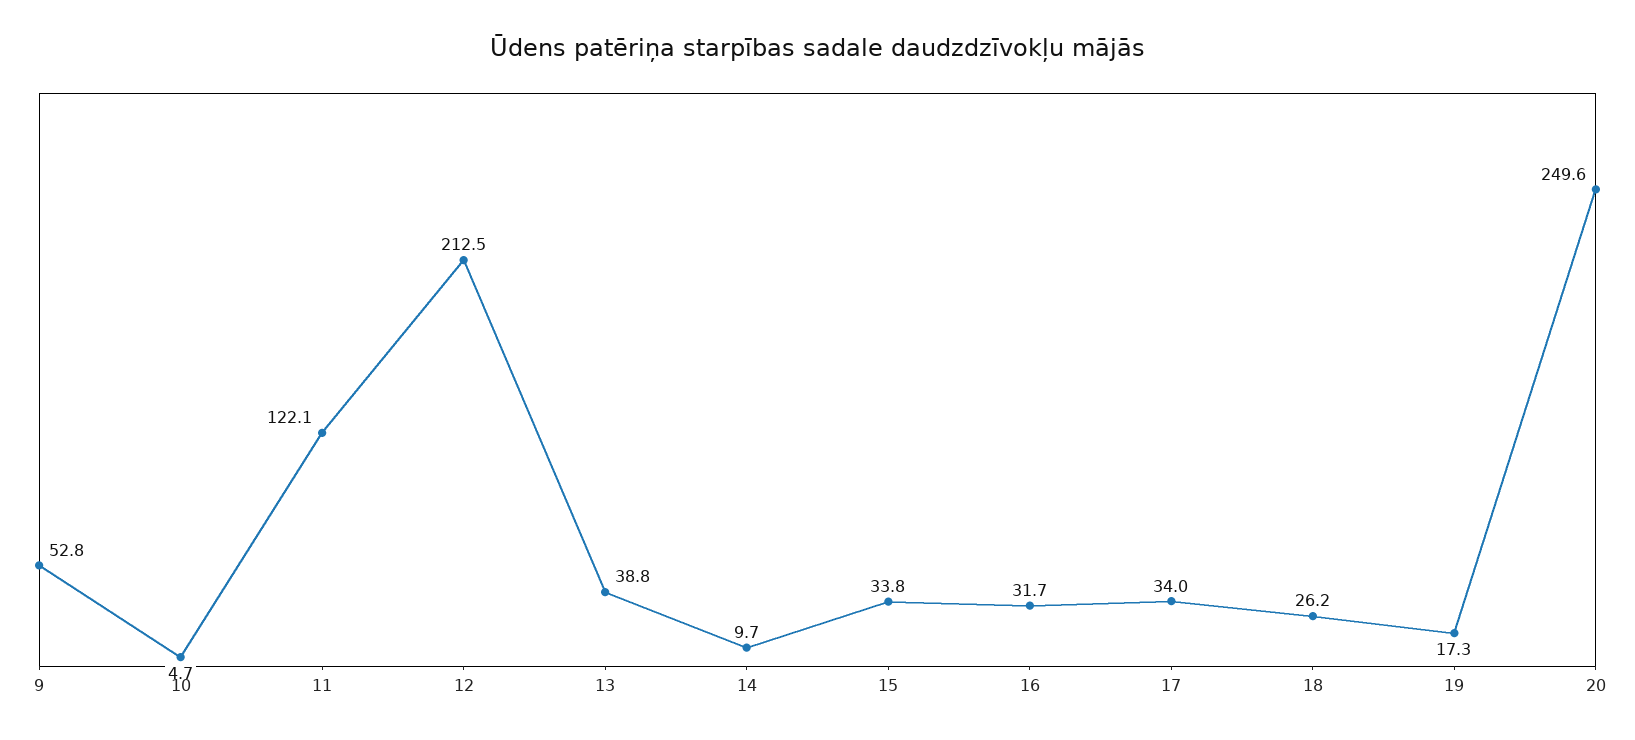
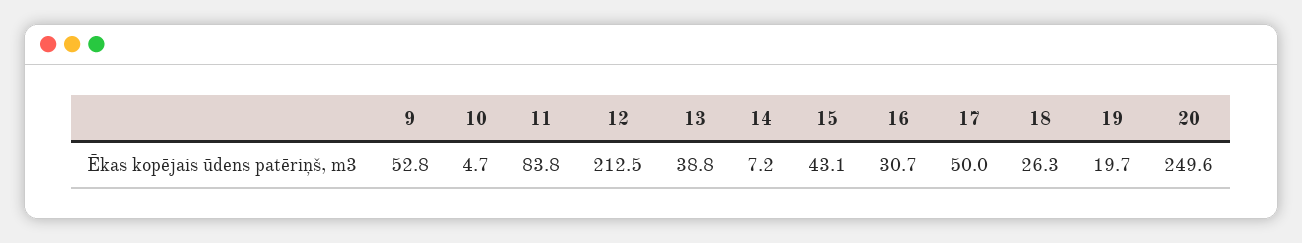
  {
    "9": 52.8,
    "10": 4.7,
-   "11": 122.1,
+   "11": 83.8,
    "12": 212.5,
    "13": 38.8,
-   "14": 9.7,
+   "14": 7.2,
-   "15": 33.8,
+   "15": 43.1,
-   "16": 31.7,
+   "16": 30.7,
-   "17": 34,
+   "17": 50,
-   "18": 26.2,
+   "18": 26.3,
-   "19": 17.3,
+   "19": 19.7,
    "20": 249.6
  }

